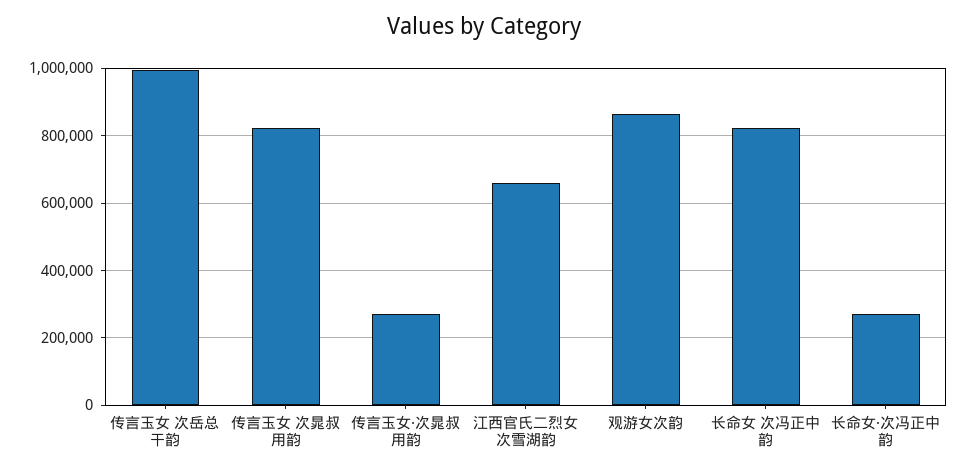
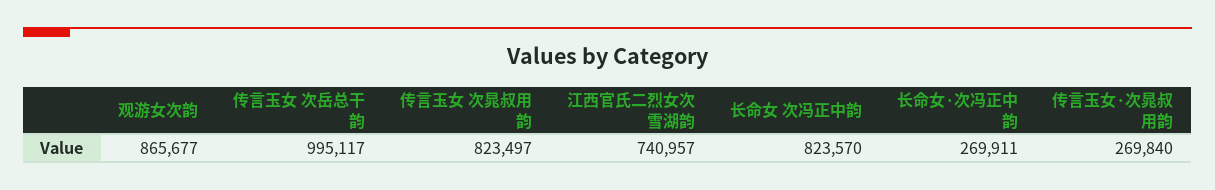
  {
    "传言玉女 次岳总干韵": 995117,
    "传言玉女 次晁叔用韵": 823497,
    "传言玉女·次晁叔用韵": 269840,
-   "江西官氏二烈女次雪湖韵": 660000,
+   "江西官氏二烈女次雪湖韵": 740957,
    "观游女次韵": 865677,
    "长命女 次冯正中韵": 823570,
    "长命女·次冯正中韵": 269911
  }

